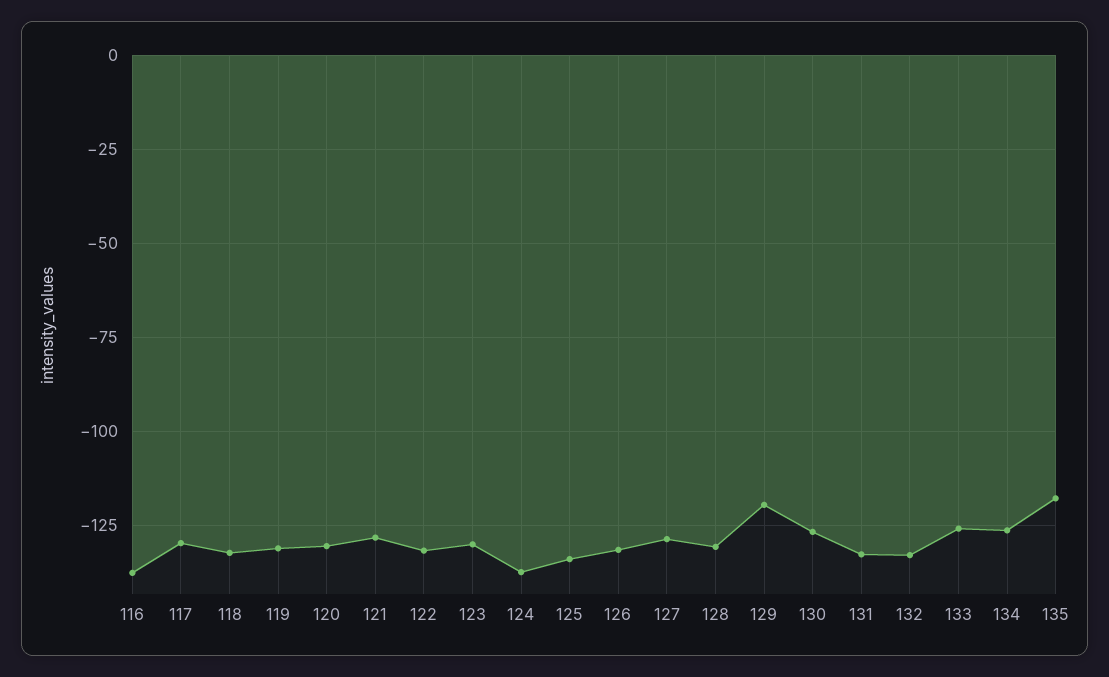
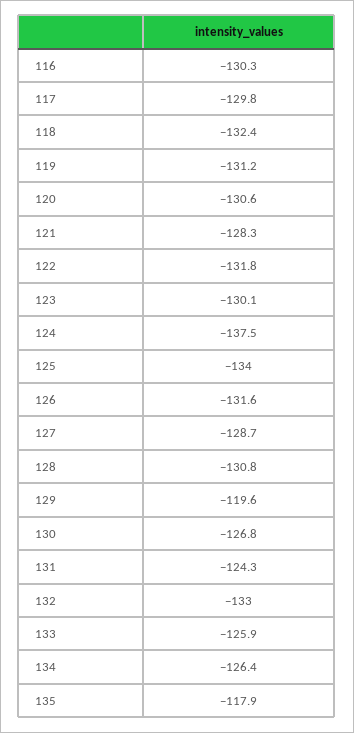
  {
-   "116": -137.5,
+   "116": -130.3,
    "117": -129.8,
    "118": -132.4,
    "119": -131.2,
    "120": -130.6,
    "121": -128.3,
    "122": -131.8,
    "123": -130.1,
    "124": -137.5,
    "125": -134,
    "126": -131.6,
    "127": -128.7,
    "128": -130.8,
    "129": -119.6,
    "130": -126.8,
-   "131": -132.5,
+   "131": -124.3,
    "132": -133,
    "133": -125.9,
    "134": -126.4,
    "135": -117.9
  }

